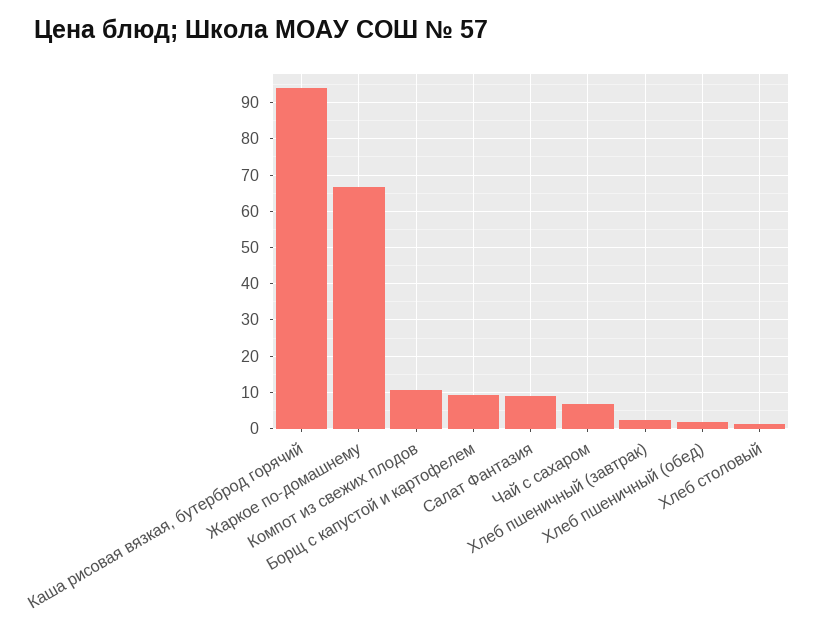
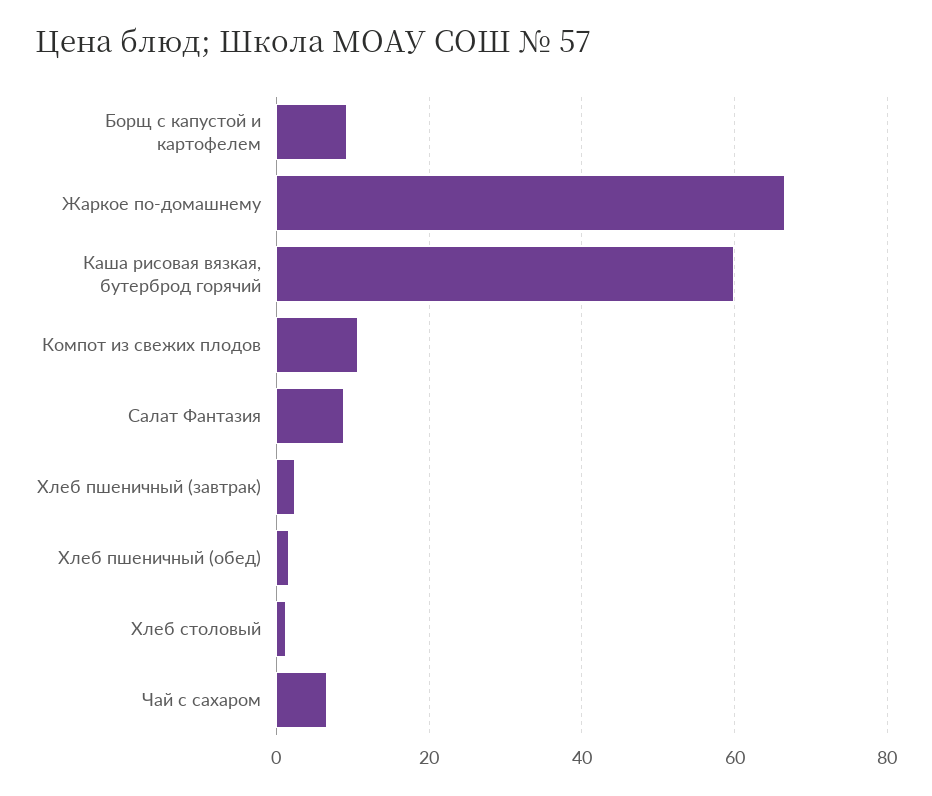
  {
-   "Каша рисовая вязкая, бутерброд горячий": 94,
+   "Каша рисовая вязкая, бутерброд горячий": 60,
    "Жаркое по-домашнему": 66,
    "Компот из свежих плодов": 10,
    "Борщ с капустой и картофелем": 10,
    "Салат Фантазия": 8,
    "Чай с сахаром": 6,
    "Хлеб пшеничный (завтрак)": 2,
    "Хлеб пшеничный (обед)": 2,
    "Хлеб столовый": 2
  }

